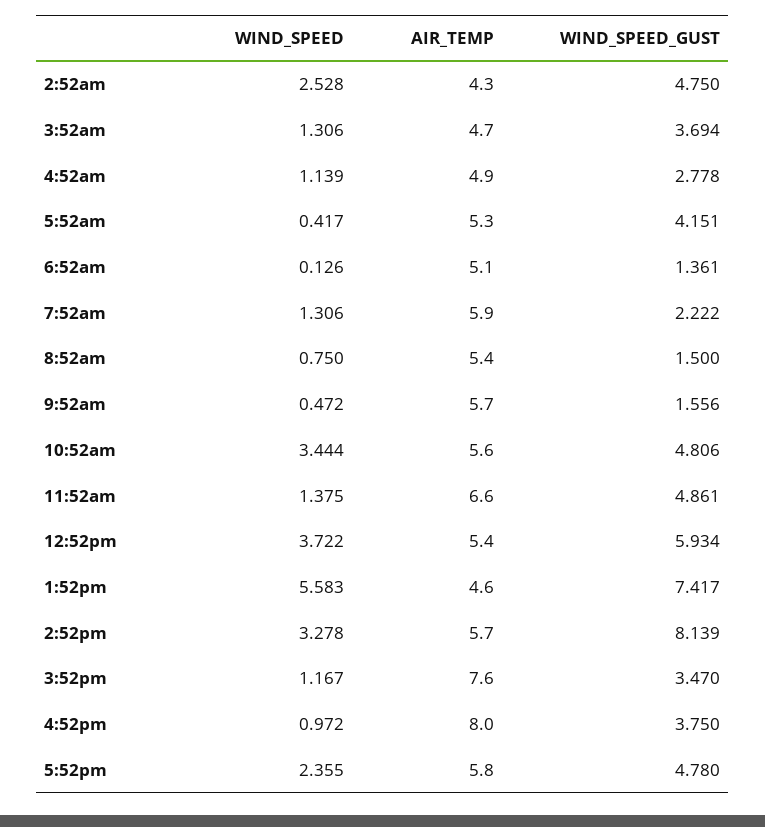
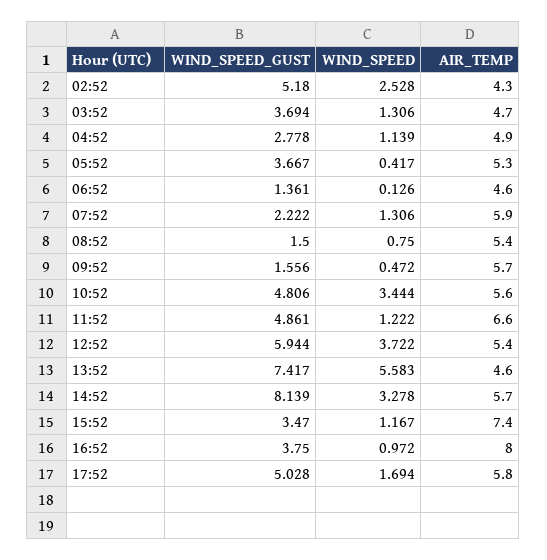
  {
    "WIND_SPEED": {
      "2:52am": 2.528,
      "3:52am": 1.306,
      "4:52am": 1.139,
      "5:52am": 0.417,
      "6:52am": 0.126,
      "7:52am": 1.306,
      "8:52am": 0.75,
      "9:52am": 0.472,
      "10:52am": 3.444,
-     "11:52am": 1.375,
+     "11:52am": 1.222,
      "12:52pm": 3.722,
      "1:52pm": 5.583,
      "2:52pm": 3.278,
      "3:52pm": 1.167,
      "4:52pm": 0.972,
-     "5:52pm": 2.355
+     "5:52pm": 1.694
    },
    "AIR_TEMP": {
      "2:52am": 4.3,
      "3:52am": 4.7,
      "4:52am": 4.9,
      "5:52am": 5.3,
-     "6:52am": 5.1,
+     "6:52am": 4.6,
      "7:52am": 5.9,
      "8:52am": 5.4,
      "9:52am": 5.7,
      "10:52am": 5.6,
      "11:52am": 6.6,
      "12:52pm": 5.4,
      "1:52pm": 4.6,
      "2:52pm": 5.7,
-     "3:52pm": 7.6,
+     "3:52pm": 7.4,
      "4:52pm": 8,
      "5:52pm": 5.8
    },
    "WIND_SPEED_GUST": {
-     "2:52am": 4.75,
+     "2:52am": 5.18,
      "3:52am": 3.694,
      "4:52am": 2.778,
-     "5:52am": 4.151,
+     "5:52am": 3.667,
      "6:52am": 1.361,
      "7:52am": 2.222,
      "8:52am": 1.5,
      "9:52am": 1.556,
      "10:52am": 4.806,
      "11:52am": 4.861,
-     "12:52pm": 5.934,
+     "12:52pm": 5.944,
      "1:52pm": 7.417,
      "2:52pm": 8.139,
      "3:52pm": 3.47,
      "4:52pm": 3.75,
-     "5:52pm": 4.78
+     "5:52pm": 5.028
    }
  }

